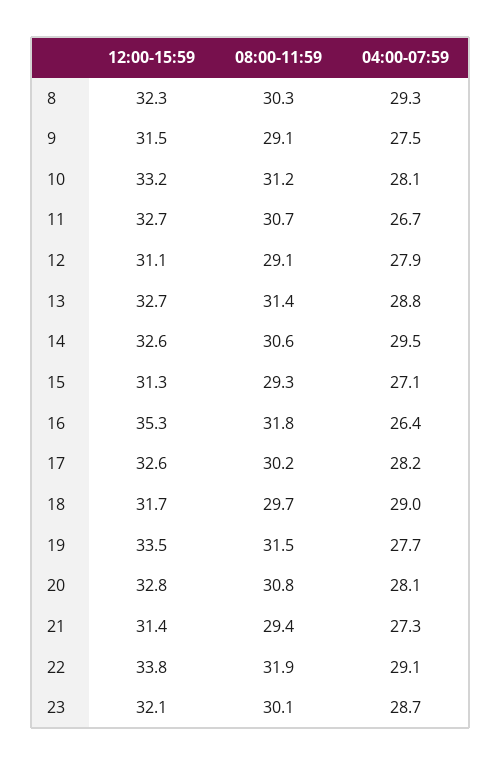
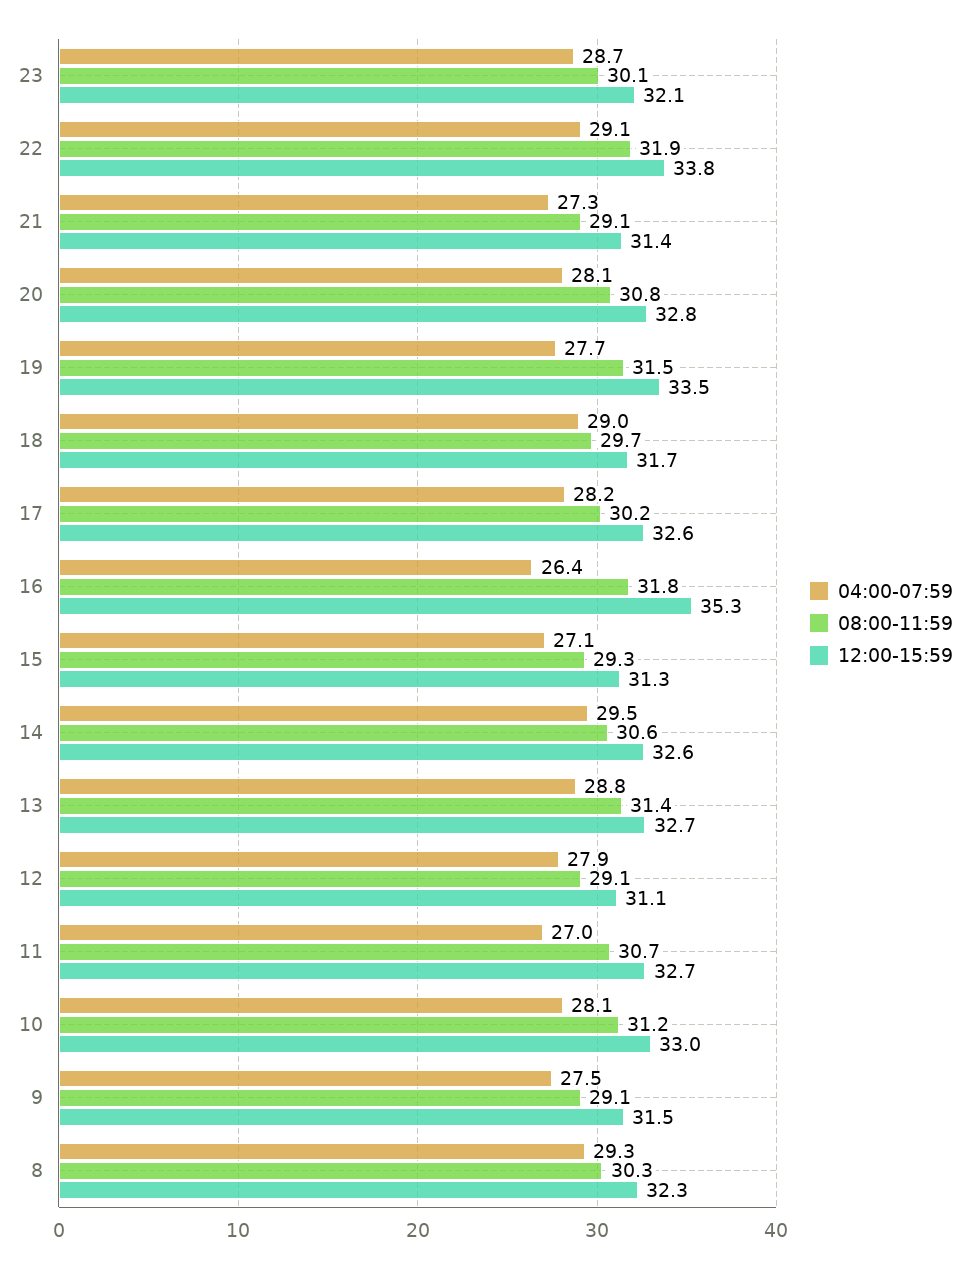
  {
    "12:00-15:59": {
      "8": 32.3,
      "9": 31.5,
-     "10": 33.2,
+     "10": 33,
      "11": 32.7,
      "12": 31.1,
      "13": 32.7,
      "14": 32.6,
      "15": 31.3,
      "16": 35.3,
      "17": 32.6,
      "18": 31.7,
      "19": 33.5,
      "20": 32.8,
      "21": 31.4,
      "22": 33.8,
      "23": 32.1
    },
    "08:00-11:59": {
      "8": 30.3,
      "9": 29.1,
      "10": 31.2,
      "11": 30.7,
      "12": 29.1,
      "13": 31.4,
      "14": 30.6,
      "15": 29.3,
      "16": 31.8,
      "17": 30.2,
      "18": 29.7,
      "19": 31.5,
      "20": 30.8,
-     "21": 29.4,
+     "21": 29.1,
      "22": 31.9,
      "23": 30.1
    },
    "04:00-07:59": {
      "8": 29.3,
      "9": 27.5,
      "10": 28.1,
-     "11": 26.7,
+     "11": 27,
      "12": 27.9,
      "13": 28.8,
      "14": 29.5,
      "15": 27.1,
      "16": 26.4,
      "17": 28.2,
      "18": 29,
      "19": 27.7,
      "20": 28.1,
      "21": 27.3,
      "22": 29.1,
      "23": 28.7
    }
  }

